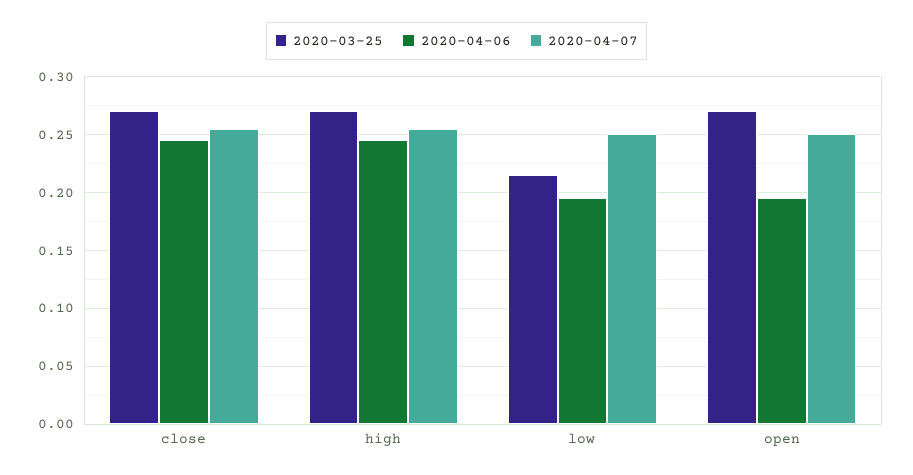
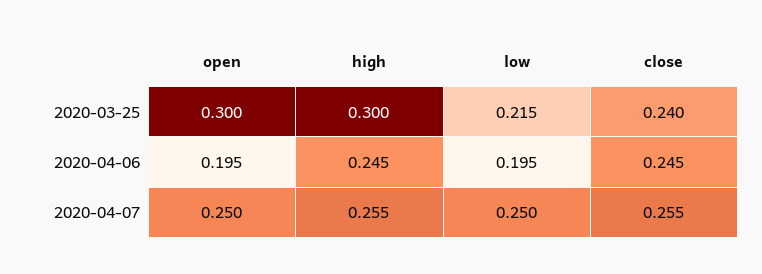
  {
    "2020-03-25": {
-     "close": 0.27,
+     "close": 0.24,
-     "high": 0.27,
+     "high": 0.3,
      "low": 0.215,
-     "open": 0.27
+     "open": 0.3
    },
    "2020-04-06": {
      "close": 0.245,
      "high": 0.245,
      "low": 0.195,
      "open": 0.195
    },
    "2020-04-07": {
      "close": 0.255,
      "high": 0.255,
      "low": 0.25,
      "open": 0.25
    }
  }

